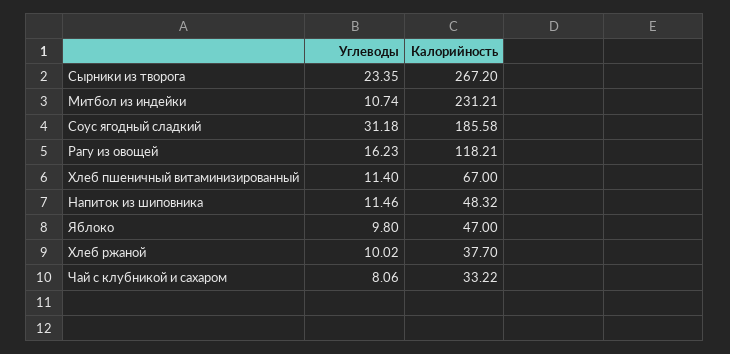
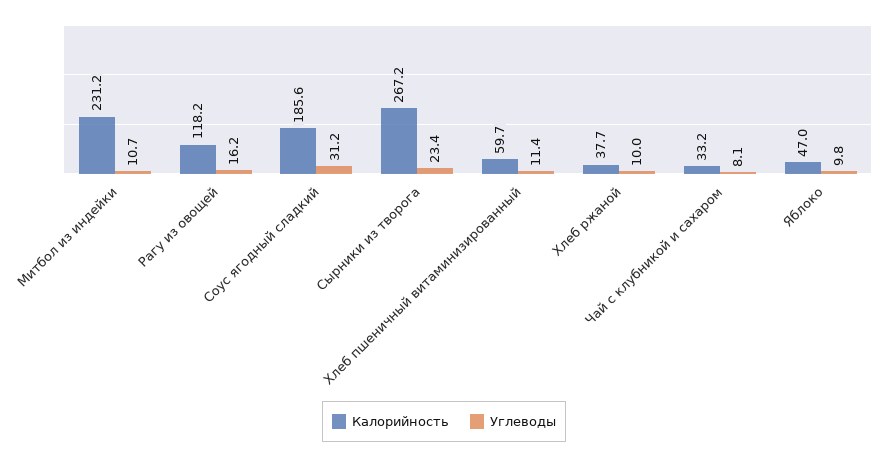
  {
    "Углеводы": {
      "Сырники из творога": 23.35,
      "Митбол из индейки": 10.74,
      "Соус ягодный сладкий": 31.18,
      "Рагу из овощей": 16.23,
      "Хлеб пшеничный витаминизированный": 11.4,
-     "Напиток из шиповника": 11.46,
      "Яблоко": 9.8,
      "Хлеб ржаной": 10.02,
      "Чай с клубникой и сахаром": 8.06
    },
    "Калорийность": {
      "Сырники из творога": 267.2,
      "Митбол из индейки": 231.21,
      "Соус ягодный сладкий": 185.58,
      "Рагу из овощей": 118.21,
-     "Хлеб пшеничный витаминизированный": 67,
+     "Хлеб пшеничный витаминизированный": 59.7,
-     "Напиток из шиповника": 48.32,
      "Яблоко": 47,
      "Хлеб ржаной": 37.7,
      "Чай с клубникой и сахаром": 33.22
    }
  }

